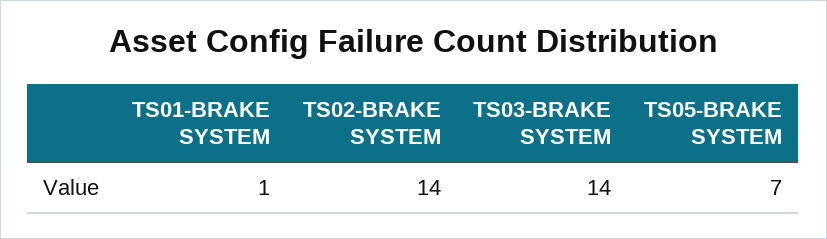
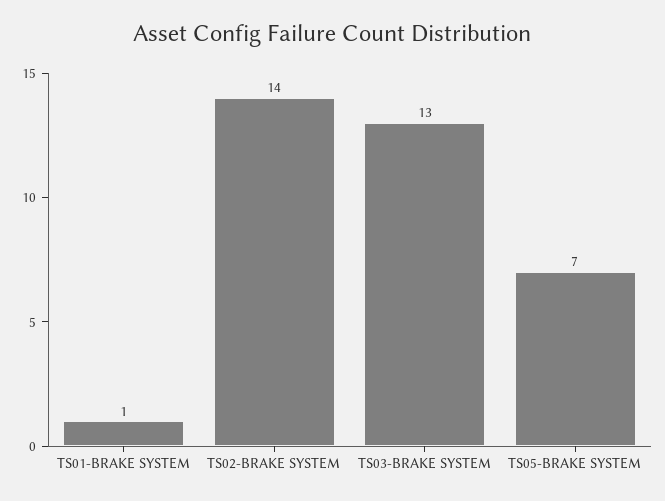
  {
    "TS01-BRAKE SYSTEM": 1,
    "TS02-BRAKE SYSTEM": 14,
-   "TS03-BRAKE SYSTEM": 14,
+   "TS03-BRAKE SYSTEM": 13,
    "TS05-BRAKE SYSTEM": 7
  }

